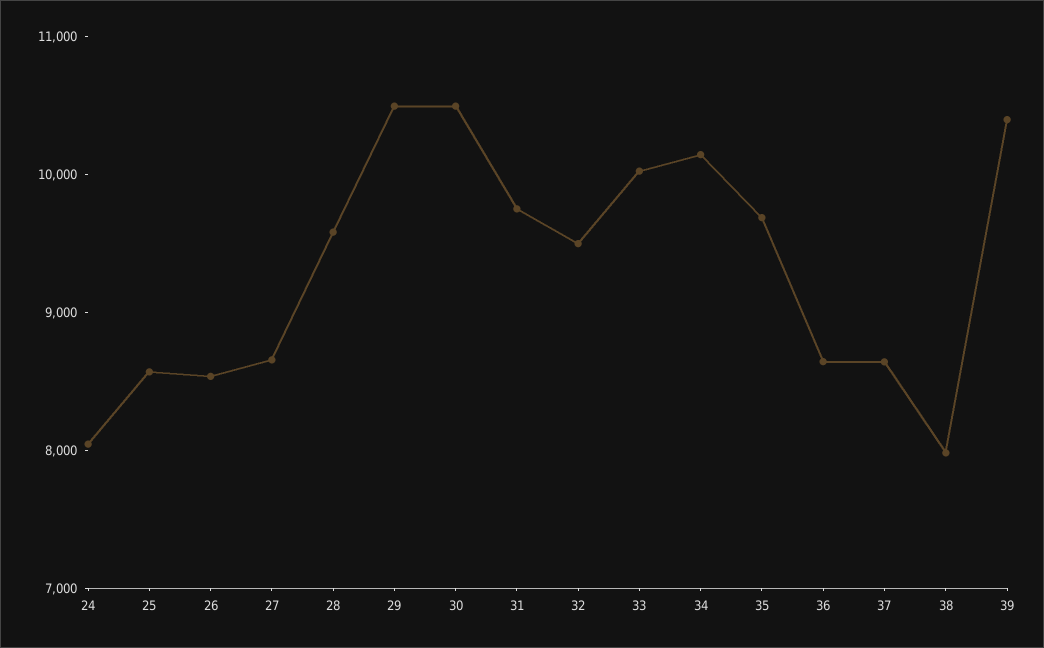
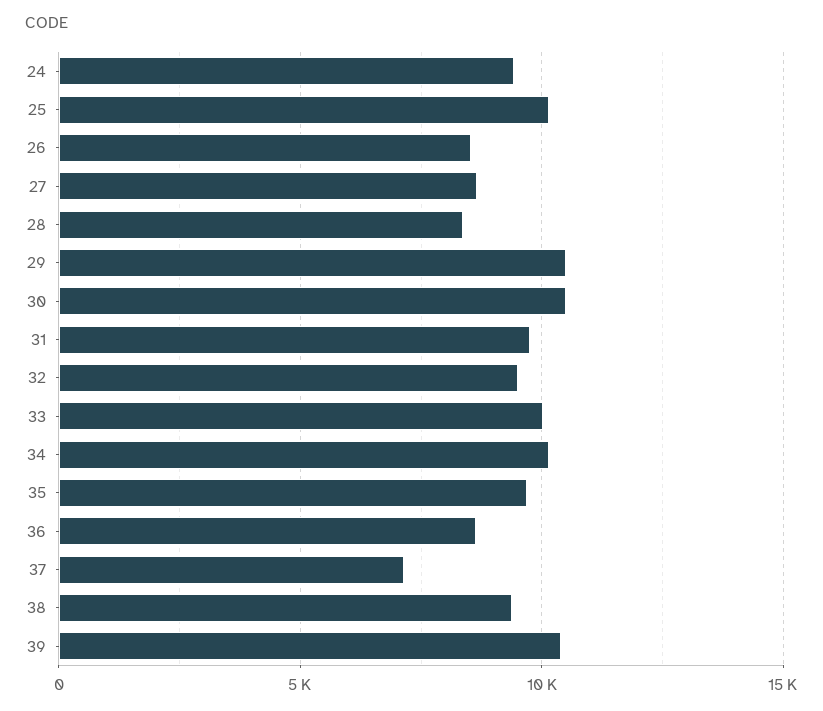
  {
-   "24": 8000,
+   "24": 9500,
-   "25": 8600,
+   "25": 10000,
    "26": 8600,
    "27": 8600,
-   "28": 9600,
+   "28": 8500,
    "29": 10400,
    "30": 10400,
    "31": 9800,
    "32": 9400,
    "33": 10000,
    "34": 10200,
    "35": 9600,
    "36": 8600,
-   "37": 8600,
+   "37": 7000,
-   "38": 8000,
+   "38": 9500,
    "39": 10400
  }

